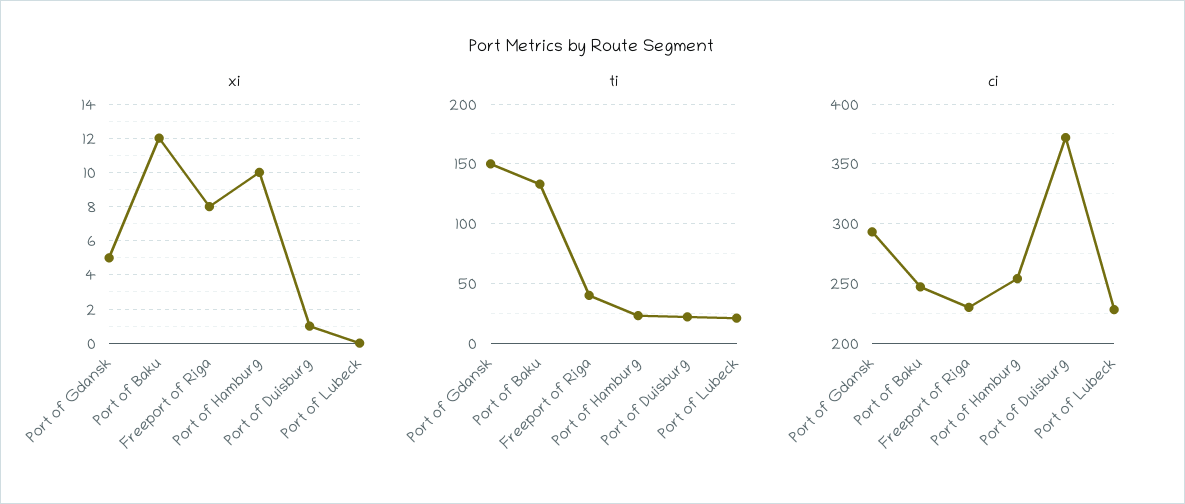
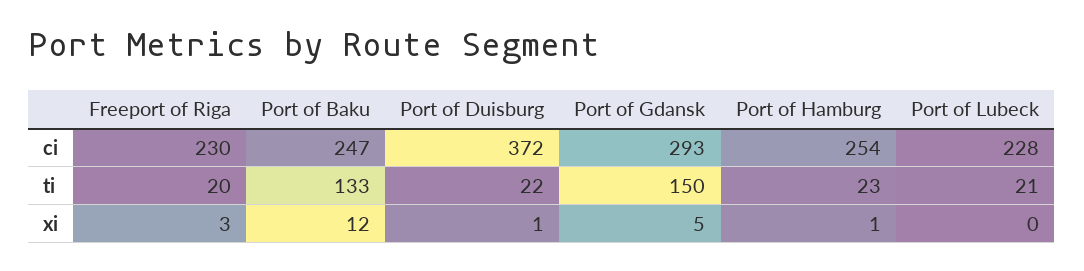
  {
    "xi": {
      "Port of Gdansk": 5,
      "Port of Baku": 12,
-     "Freeport of Riga": 8,
+     "Freeport of Riga": 3,
-     "Port of Hamburg": 10,
+     "Port of Hamburg": 1,
      "Port of Duisburg": 1,
      "Port of Lubeck": 0
    },
    "ti": {
      "Port of Gdansk": 150,
      "Port of Baku": 133,
-     "Freeport of Riga": 40,
+     "Freeport of Riga": 20,
      "Port of Hamburg": 23,
      "Port of Duisburg": 22,
      "Port of Lubeck": 21
    },
    "ci": {
      "Port of Gdansk": 293,
      "Port of Baku": 247,
      "Freeport of Riga": 230,
      "Port of Hamburg": 254,
      "Port of Duisburg": 372,
      "Port of Lubeck": 228
    }
  }

